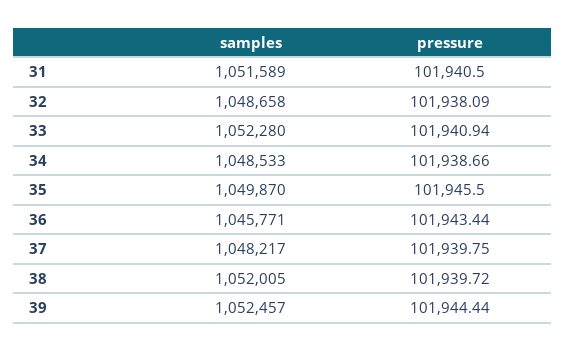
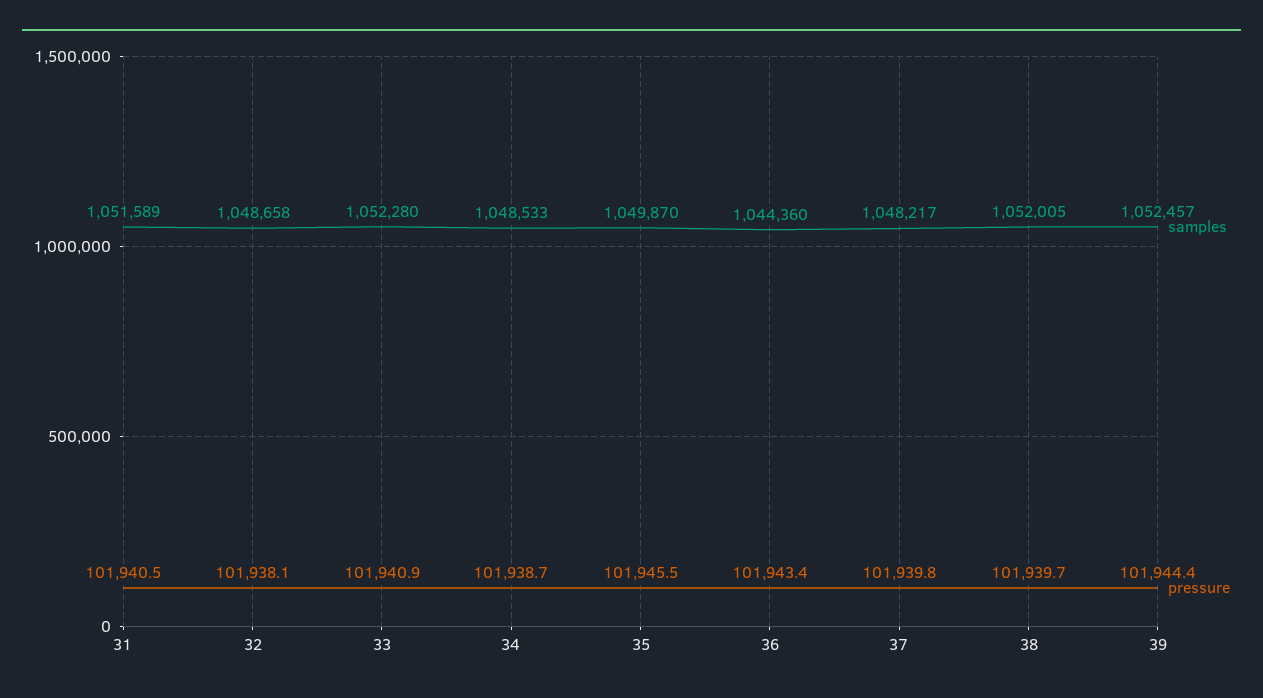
  {
    "samples": {
      "31": 1051589,
      "32": 1048658,
      "33": 1052280,
      "34": 1048533,
      "35": 1049870,
-     "36": 1045771,
+     "36": 1044360,
      "37": 1048217,
      "38": 1052005,
      "39": 1052457
    },
    "pressure": {
      "31": 101940.5,
      "32": 101938.09,
      "33": 101940.94,
      "34": 101938.66,
      "35": 101945.5,
      "36": 101943.44,
      "37": 101939.75,
      "38": 101939.72,
      "39": 101944.44
    }
  }

